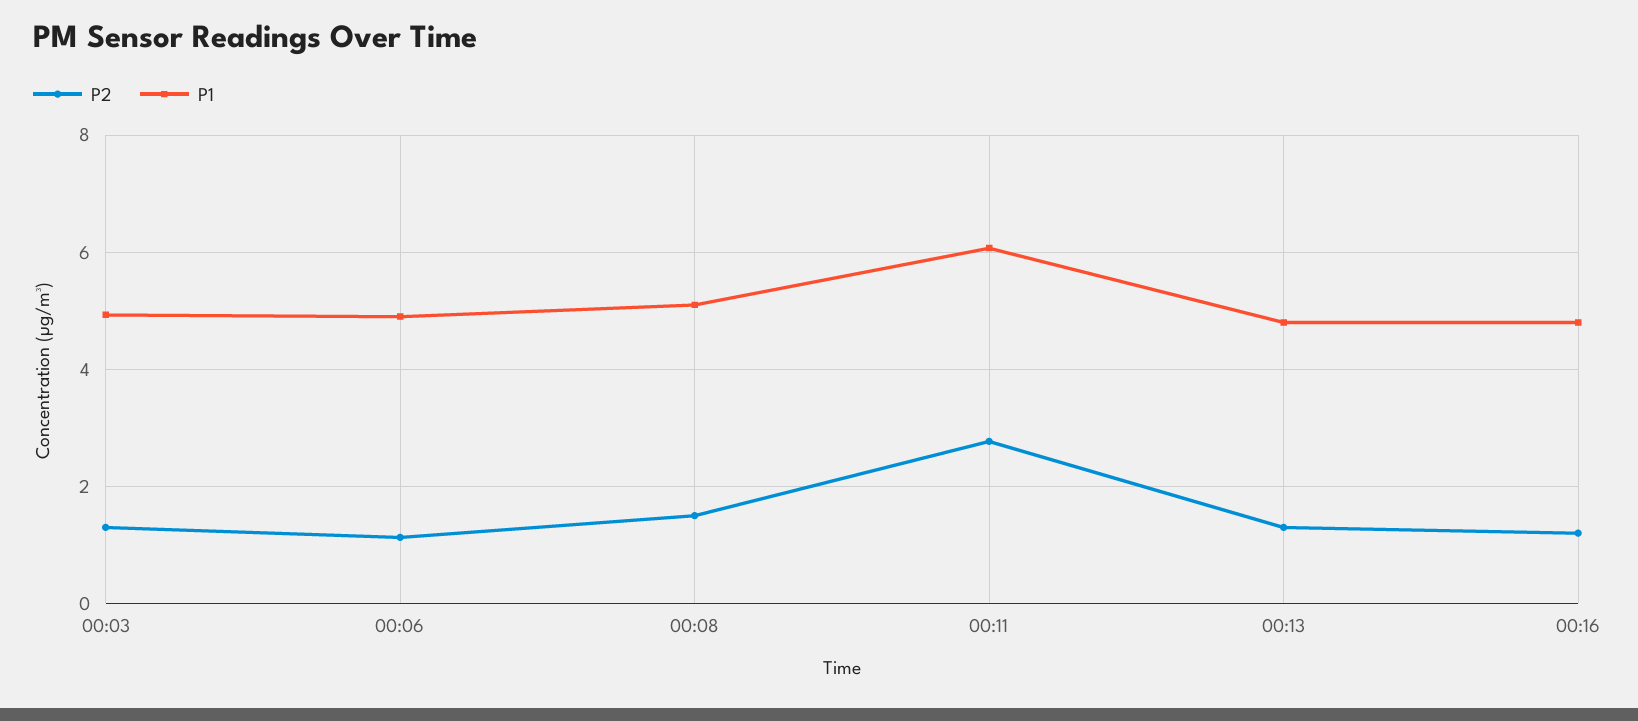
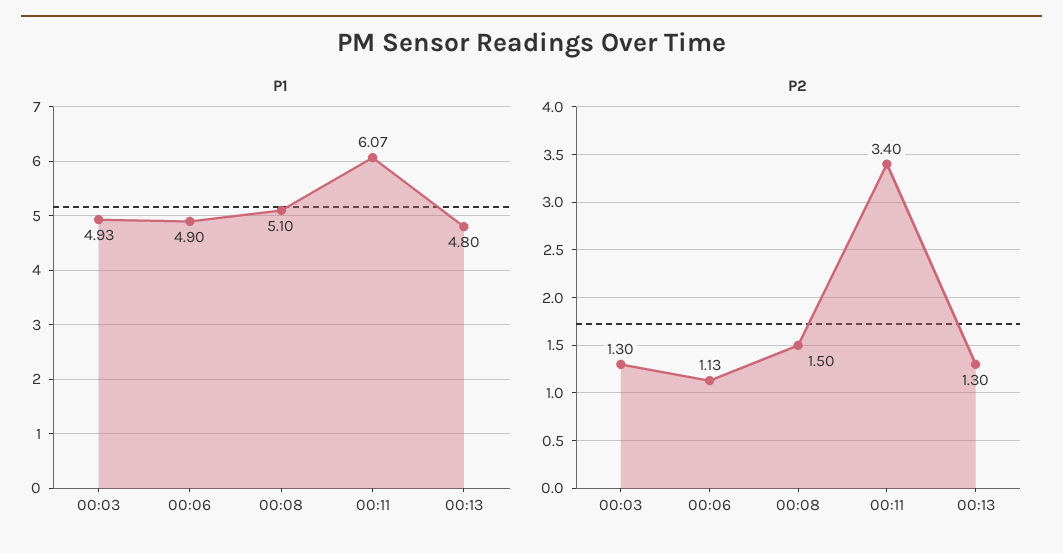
  {
    "P2": {
      "00:03": 1.3,
      "00:06": 1.13,
      "00:08": 1.5,
-     "00:11": 2.8,
+     "00:11": 3.4,
-     "00:13": 1.3,
+     "00:13": 1.3
-     "00:16": 1.2
    },
    "P1": {
      "00:03": 4.93,
      "00:06": 4.9,
      "00:08": 5.1,
      "00:11": 6.07,
-     "00:13": 4.8,
+     "00:13": 4.8
-     "00:16": 4.8
    }
  }

